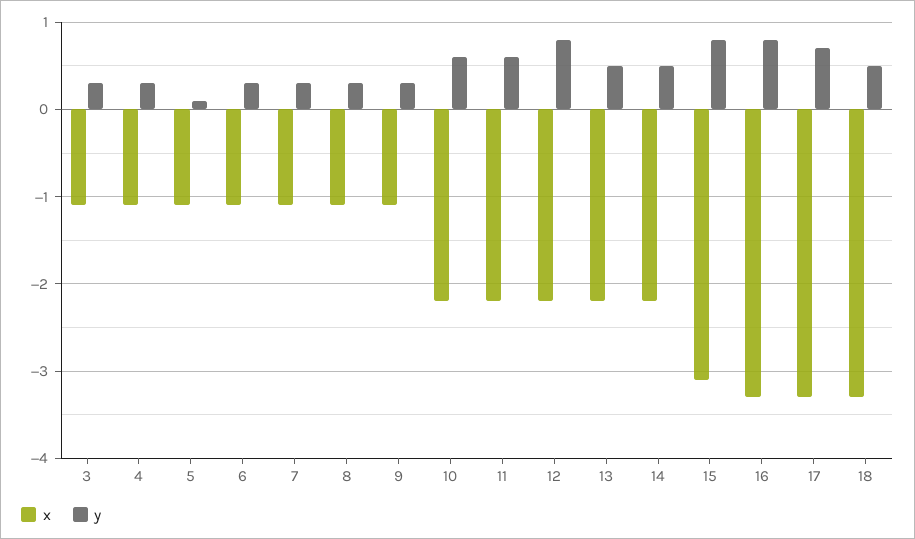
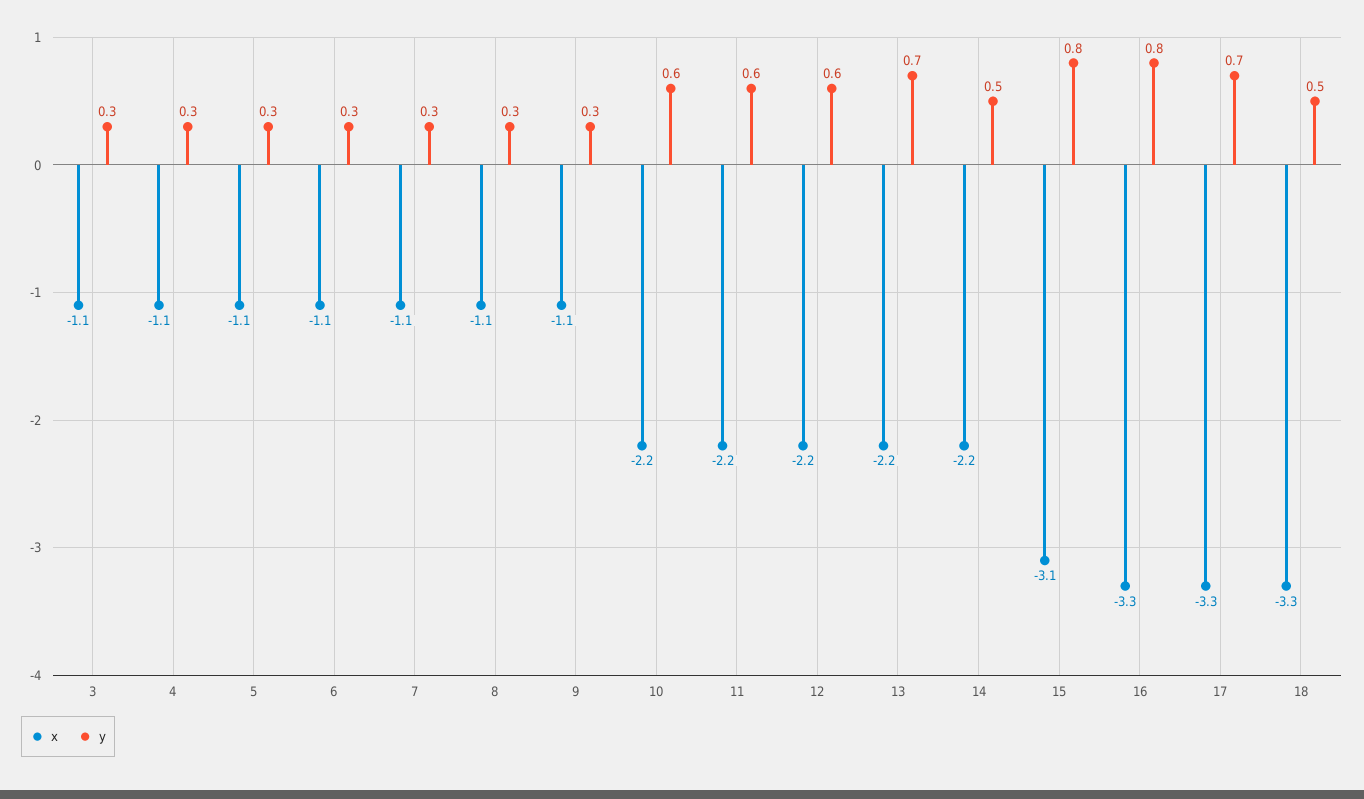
  {
    "x": {
      "3": -1.1,
      "4": -1.1,
      "5": -1.1,
      "6": -1.1,
      "7": -1.1,
      "8": -1.1,
      "9": -1.1,
      "10": -2.2,
      "11": -2.2,
      "12": -2.2,
      "13": -2.2,
      "14": -2.2,
      "15": -3.1,
      "16": -3.3,
      "17": -3.3,
      "18": -3.3
    },
    "y": {
      "3": 0.3,
      "4": 0.3,
-     "5": 0.1,
+     "5": 0.3,
      "6": 0.3,
      "7": 0.3,
      "8": 0.3,
      "9": 0.3,
      "10": 0.6,
      "11": 0.6,
-     "12": 0.8,
+     "12": 0.6,
-     "13": 0.5,
+     "13": 0.7,
      "14": 0.5,
      "15": 0.8,
      "16": 0.8,
      "17": 0.7,
      "18": 0.5
    }
  }

